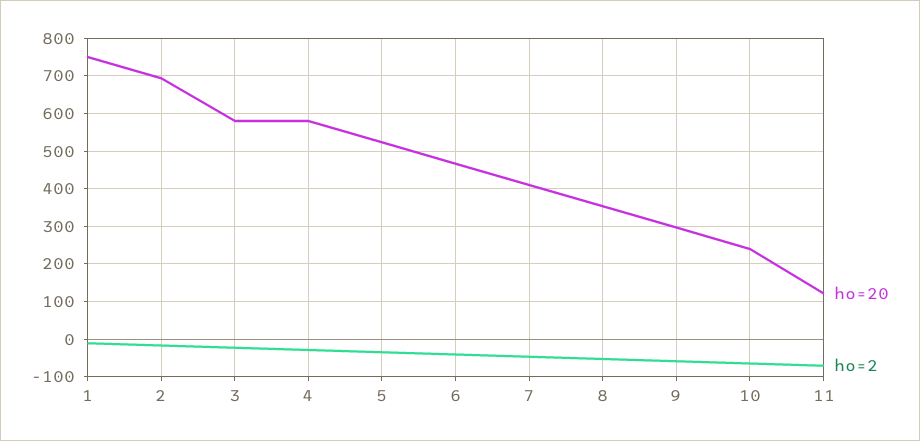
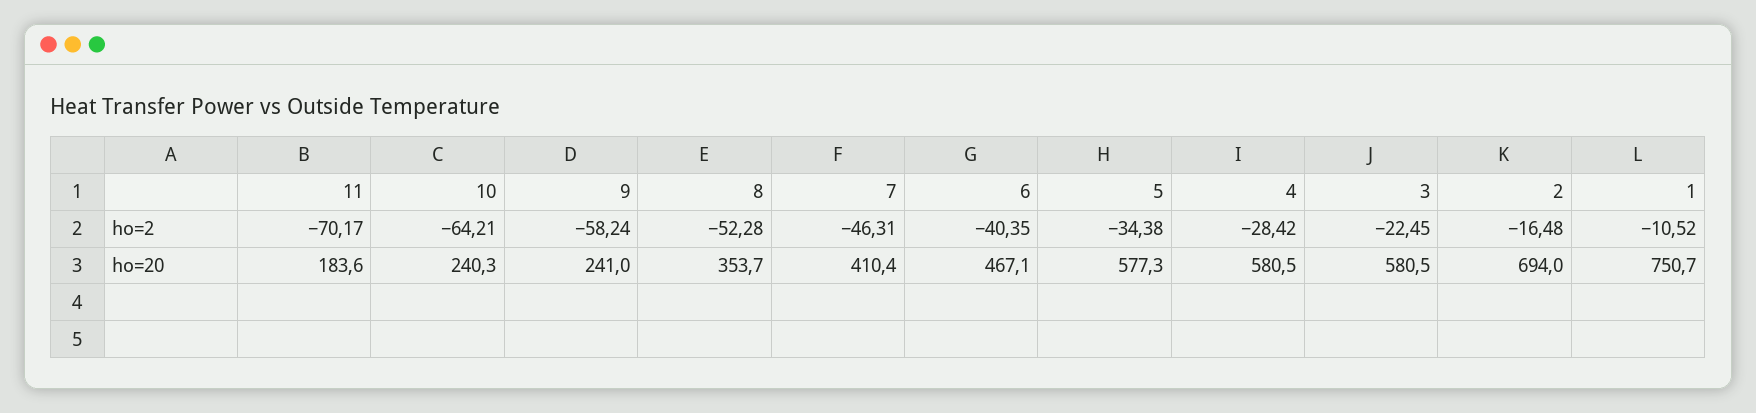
  {
    "ho=20": {
      "1": 750.7,
      "2": 694,
      "3": 580.5,
      "4": 580.5,
-     "5": 520,
+     "5": 577.3,
      "6": 467.1,
      "7": 410.4,
      "8": 353.7,
-     "9": 300,
+     "9": 241,
      "10": 240.3,
-     "11": 120
+     "11": 183.6
    },
    "ho=2": {
      "1": -10.52,
      "2": -16.48,
      "3": -22.45,
      "4": -28.42,
      "5": -34.38,
      "6": -40.35,
      "7": -46.31,
      "8": -52.28,
      "9": -58.24,
      "10": -64.21,
      "11": -70.17
    }
  }

